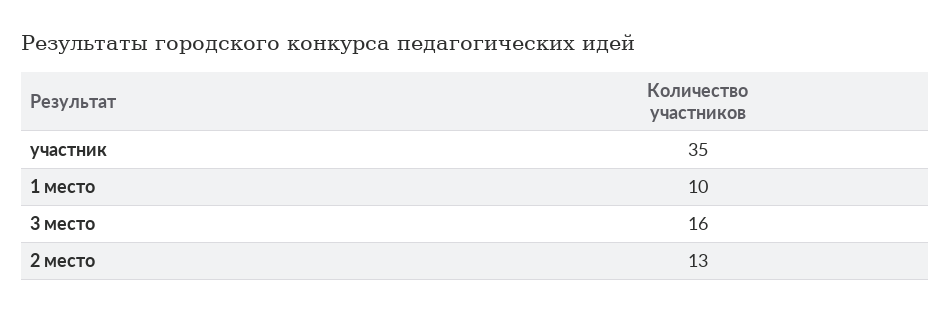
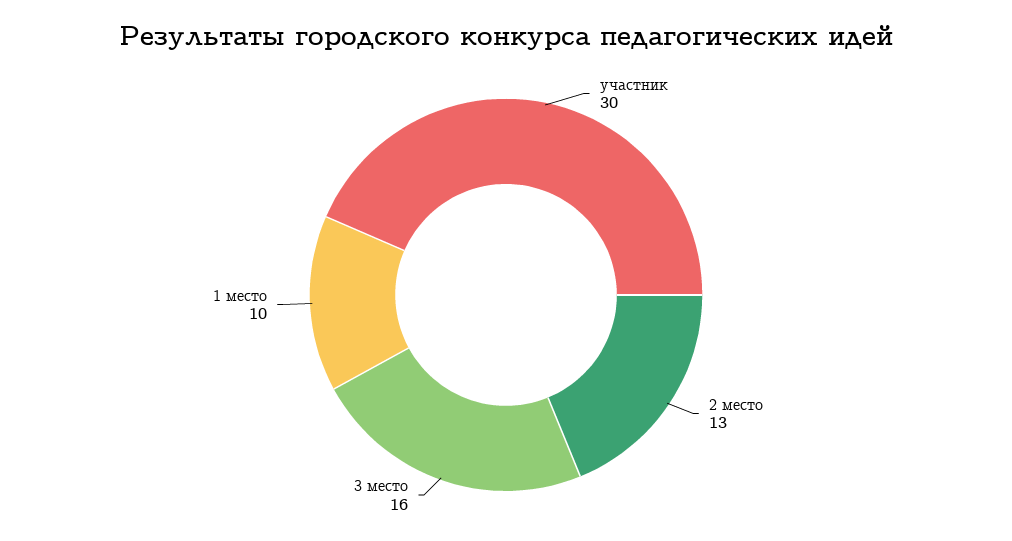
  {
-   "участник": 35,
+   "участник": 30,
    "1 место": 10,
    "3 место": 16,
    "2 место": 13
  }

